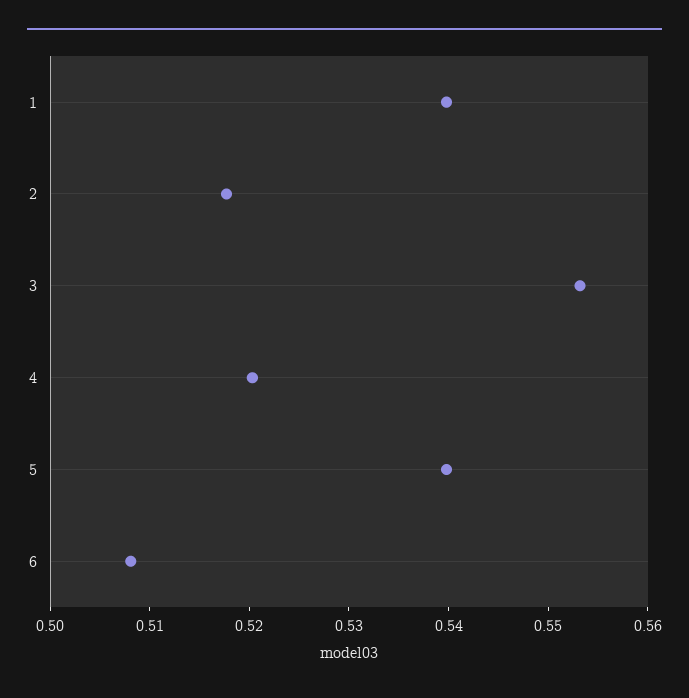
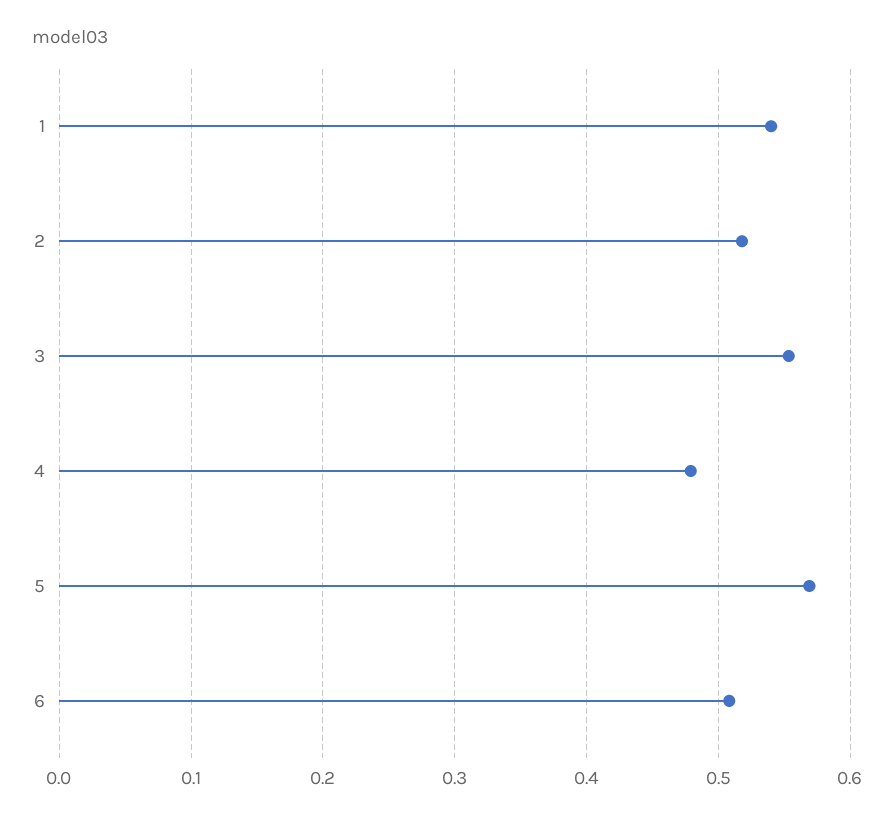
  {
    "1": 0.54,
    "2": 0.518,
    "3": 0.554,
-   "4": 0.52,
+   "4": 0.48,
-   "5": 0.54,
+   "5": 0.57,
    "6": 0.508
  }

